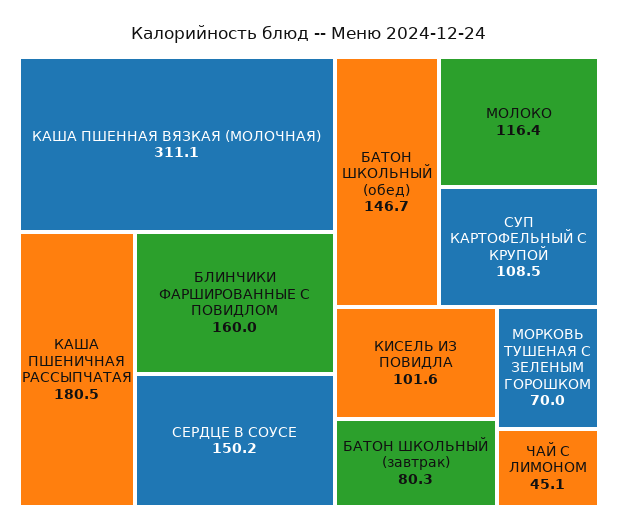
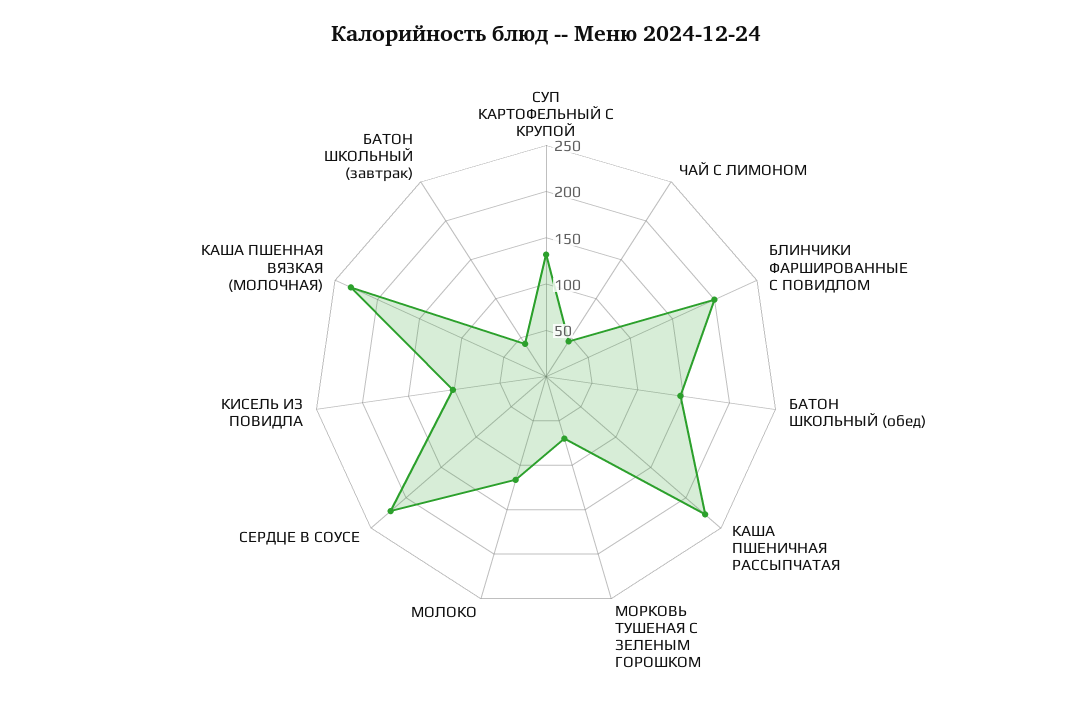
  {
-   "КАША ПШЕННАЯ ВЯЗКАЯ (МОЛОЧНАЯ)": 311.1,
+   "КАША ПШЕННАЯ ВЯЗКАЯ (МОЛОЧНАЯ)": 230,
-   "КАША ПШЕНИЧНАЯ РАССЫПЧАТАЯ": 180.5,
+   "КАША ПШЕНИЧНАЯ РАССЫПЧАТАЯ": 230,
-   "БЛИНЧИКИ ФАРШИРОВАННЫЕ С ПОВИДЛОМ": 160,
+   "БЛИНЧИКИ ФАРШИРОВАННЫЕ С ПОВИДЛОМ": 200,
-   "СЕРДЦЕ В СОУСЕ": 150.2,
+   "СЕРДЦЕ В СОУСЕ": 220,
    "БАТОН ШКОЛЬНЫЙ (обед)": 146.7,
    "МОЛОКО": 116.4,
-   "СУП КАРТОФЕЛЬНЫЙ С КРУПОЙ": 108.5,
+   "СУП КАРТОФЕЛЬНЫЙ С КРУПОЙ": 130,
    "КИСЕЛЬ ИЗ ПОВИДЛА": 101.6,
-   "БАТОН ШКОЛЬНЫЙ (завтрак)": 80.3,
+   "БАТОН ШКОЛЬНЫЙ (завтрак)": 40,
    "МОРКОВЬ ТУШЕНАЯ С ЗЕЛЕНЫМ ГОРОШКОМ": 70,
    "ЧАЙ С ЛИМОНОМ": 45.1
  }

